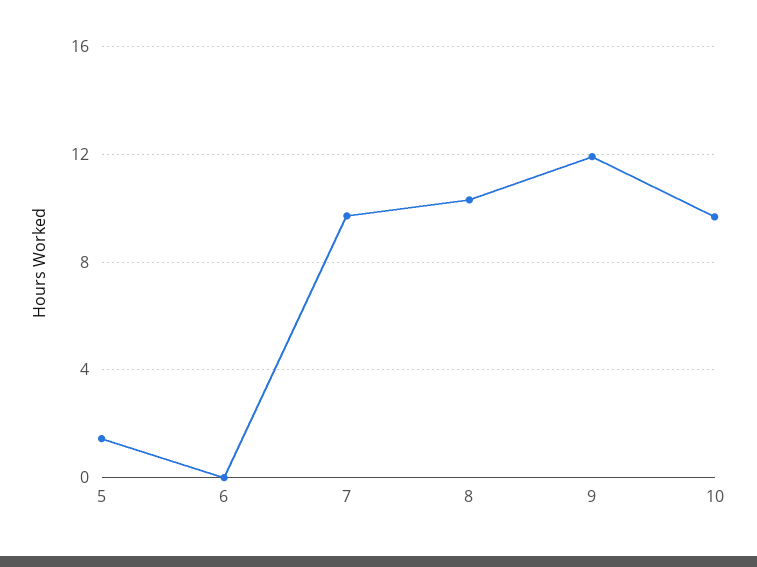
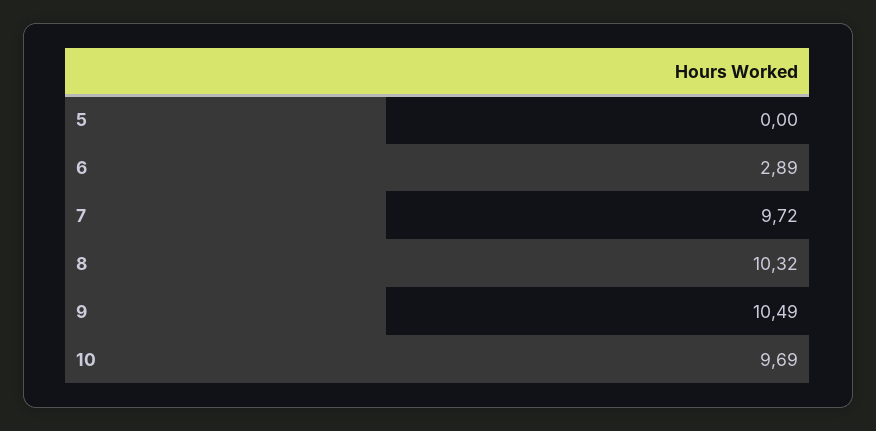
  {
-   "5": 1.5,
+   "5": 0,
-   "6": 0,
+   "6": 2.89,
    "7": 9.72,
    "8": 10.32,
-   "9": 12,
+   "9": 10.49,
    "10": 9.69
  }

